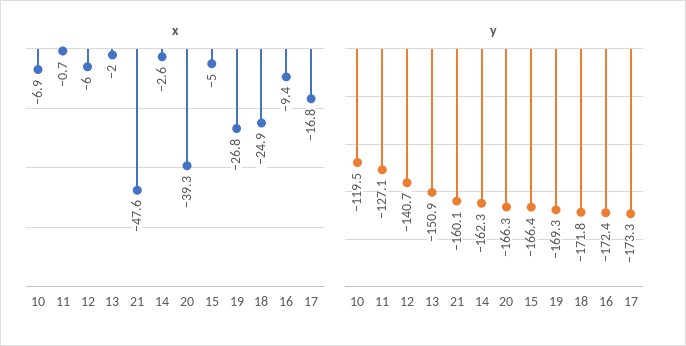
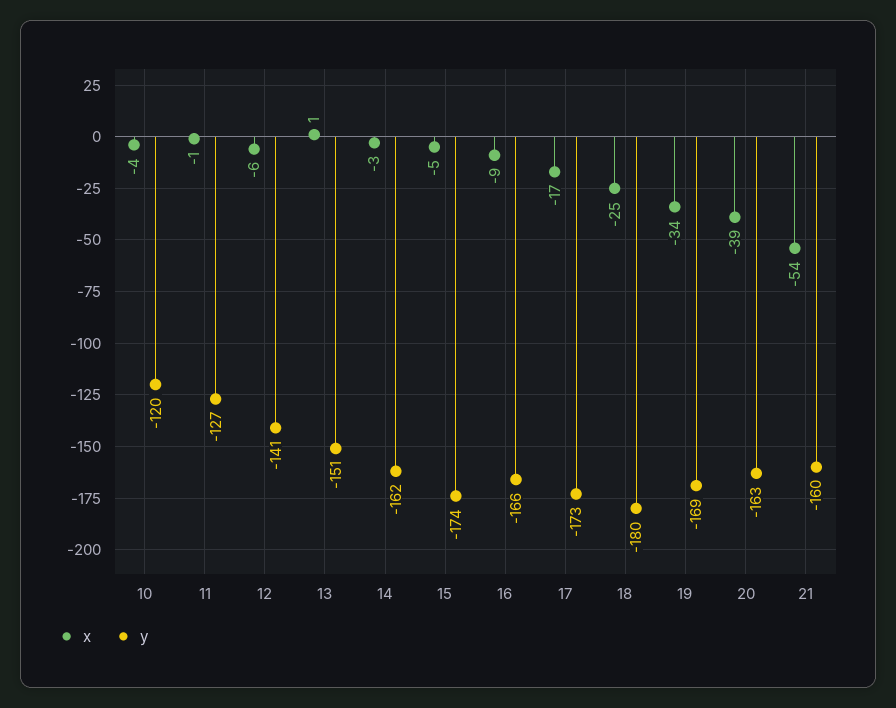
  {
    "x": {
-     "10": -6.9,
+     "10": -4,
      "11": -0.7,
      "12": -6,
-     "13": -2,
+     "13": 1,
-     "21": -47.6,
+     "21": -54,
      "14": -2.6,
      "20": -39.3,
      "15": -5,
-     "19": -26.8,
+     "19": -34,
      "18": -24.9,
      "16": -9.4,
      "17": -16.8
    },
    "y": {
      "10": -119.5,
      "11": -127.1,
      "12": -140.7,
      "13": -150.9,
      "21": -160.1,
      "14": -162.3,
-     "20": -166.3,
+     "20": -163,
-     "15": -166.4,
+     "15": -174,
      "19": -169.3,
-     "18": -171.8,
+     "18": -180,
-     "16": -172.4,
+     "16": -166,
      "17": -173.3
    }
  }

